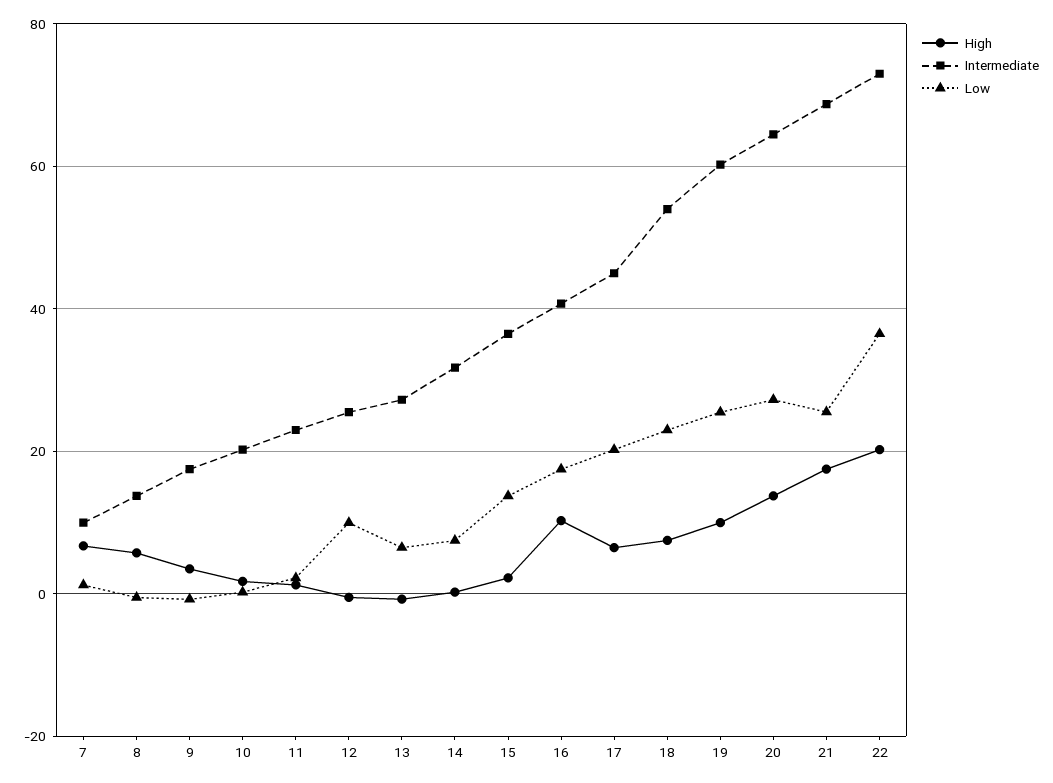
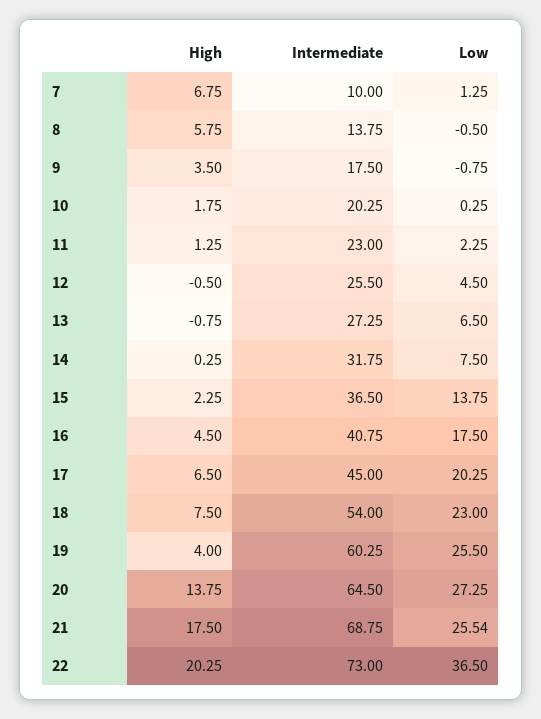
  {
    "High": {
      "7": 6.75,
      "8": 5.75,
      "9": 3.5,
      "10": 1.75,
      "11": 1.25,
      "12": -0.5,
      "13": -0.75,
      "14": 0.25,
      "15": 2.25,
-     "16": 10,
+     "16": 4.5,
      "17": 6.5,
      "18": 7.5,
-     "19": 10,
+     "19": 4,
      "20": 13.75,
      "21": 17.5,
      "22": 20.25
    },
    "Intermediate": {
      "7": 10,
      "8": 13.75,
      "9": 17.5,
      "10": 20.25,
      "11": 23,
      "12": 25.5,
      "13": 27.25,
      "14": 31.75,
      "15": 36.5,
      "16": 40.75,
      "17": 45,
      "18": 54,
      "19": 60.25,
      "20": 64.5,
      "21": 68.75,
      "22": 73
    },
    "Low": {
      "7": 1.25,
      "8": -0.5,
      "9": -0.75,
      "10": 0.25,
      "11": 2.25,
-     "12": 10,
+     "12": 4.5,
      "13": 6.5,
      "14": 7.5,
      "15": 13.75,
      "16": 17.5,
      "17": 20.25,
      "18": 23,
      "19": 25.5,
      "20": 27.25,
      "21": 25.54,
      "22": 36.5
    }
  }

